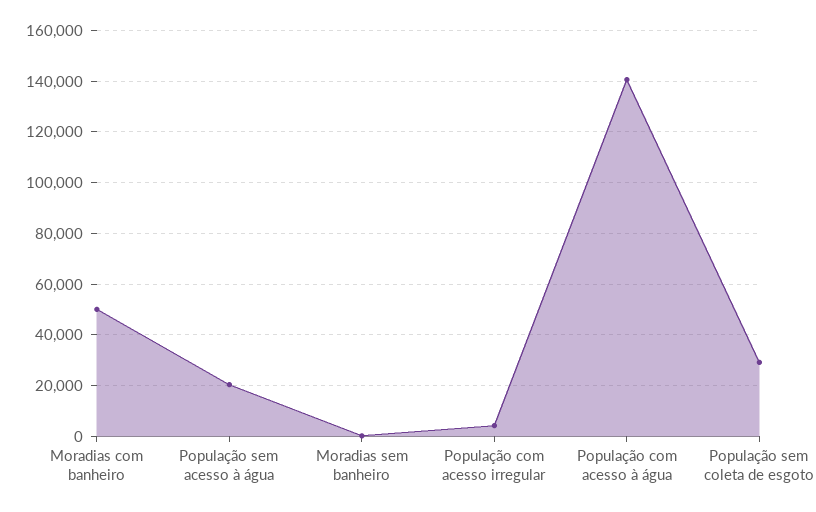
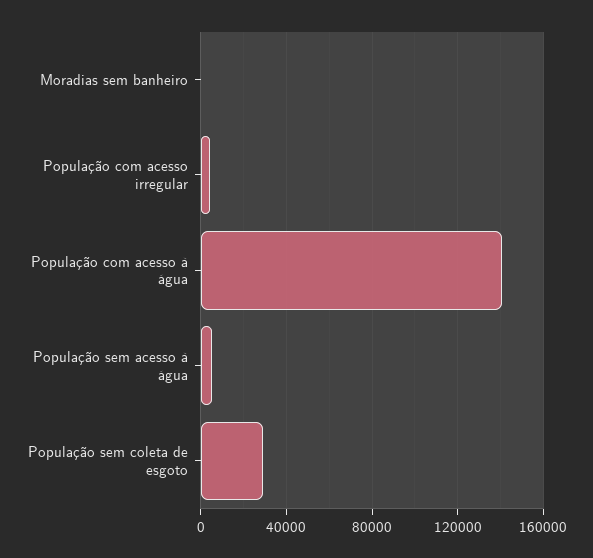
  {
-   "Moradias com banheiro": 50000,
-   "População sem acesso à água": 20000,
+   "População sem acesso à água": 5000,
    "Moradias sem banheiro": 0,
    "População com acesso irregular": 5000,
    "População com acesso à água": 140000,
    "População sem coleta de esgoto": 30000
  }

